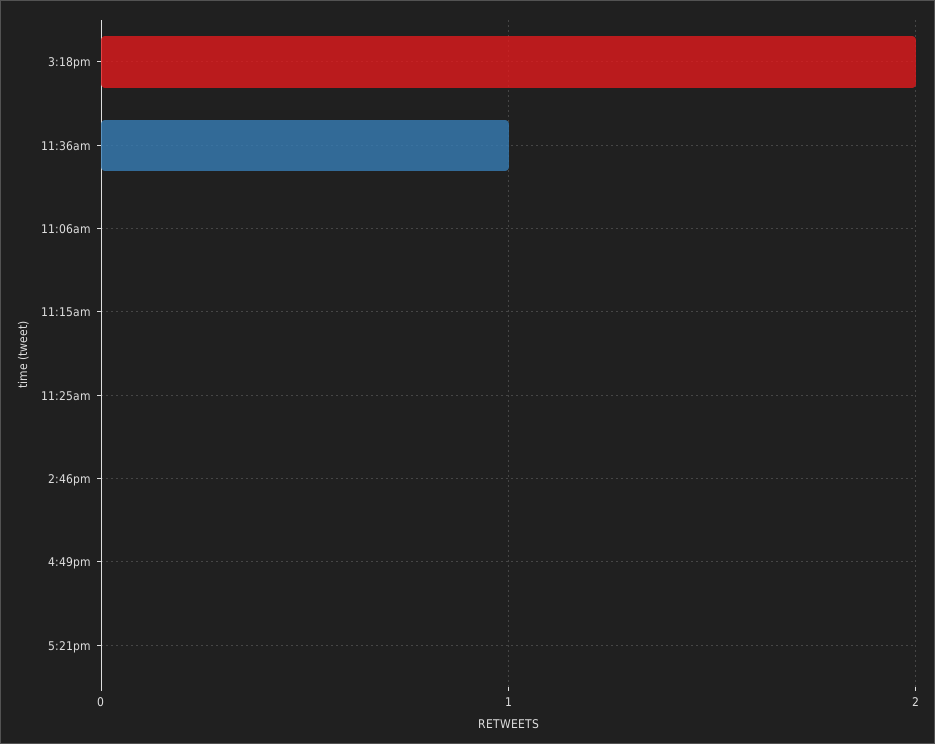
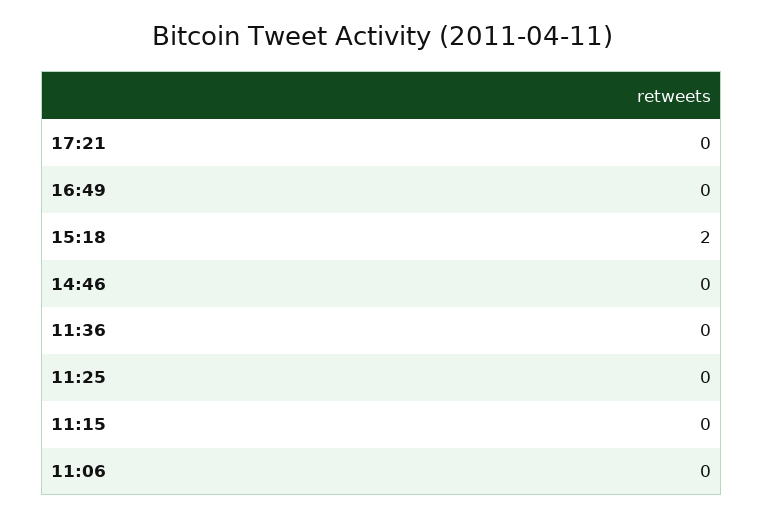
  {
    "3:18pm": 2,
-   "11:36am": 1,
+   "11:36am": 0,
    "11:06am": 0,
    "11:15am": 0,
    "11:25am": 0,
    "2:46pm": 0,
    "4:49pm": 0,
    "5:21pm": 0
  }

